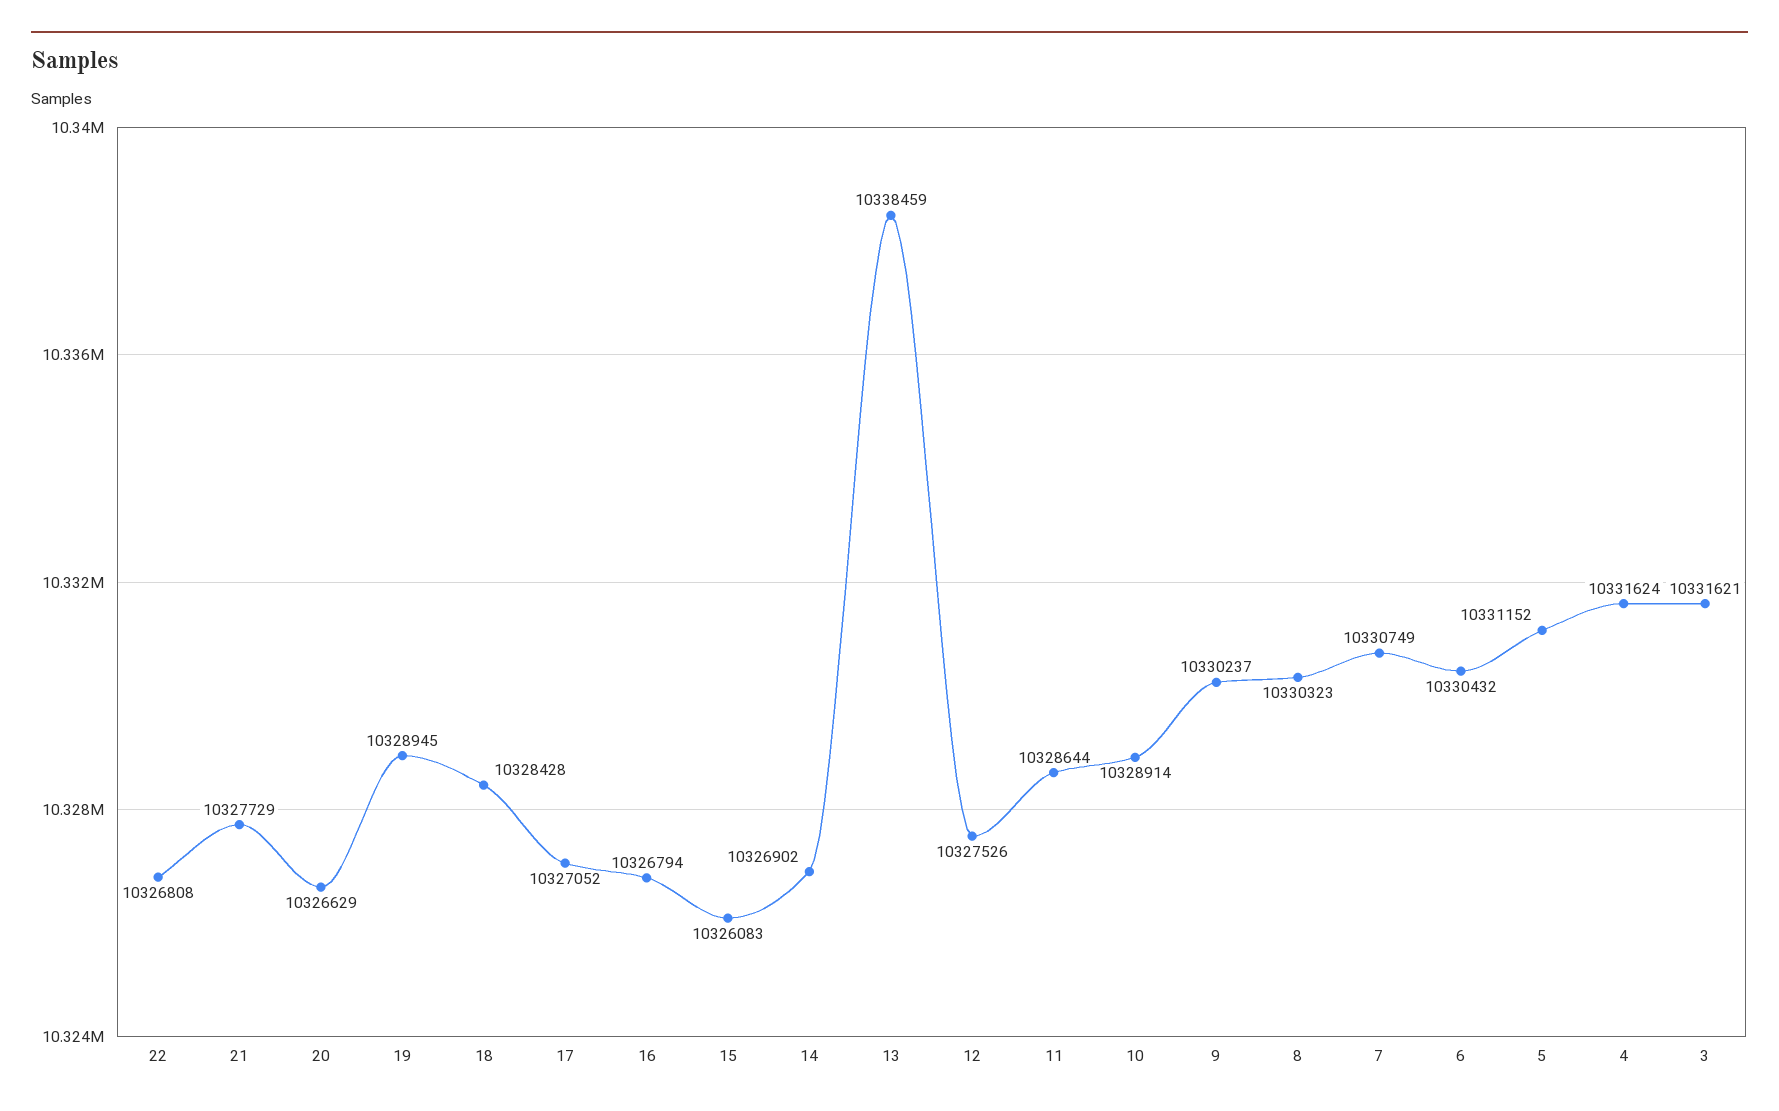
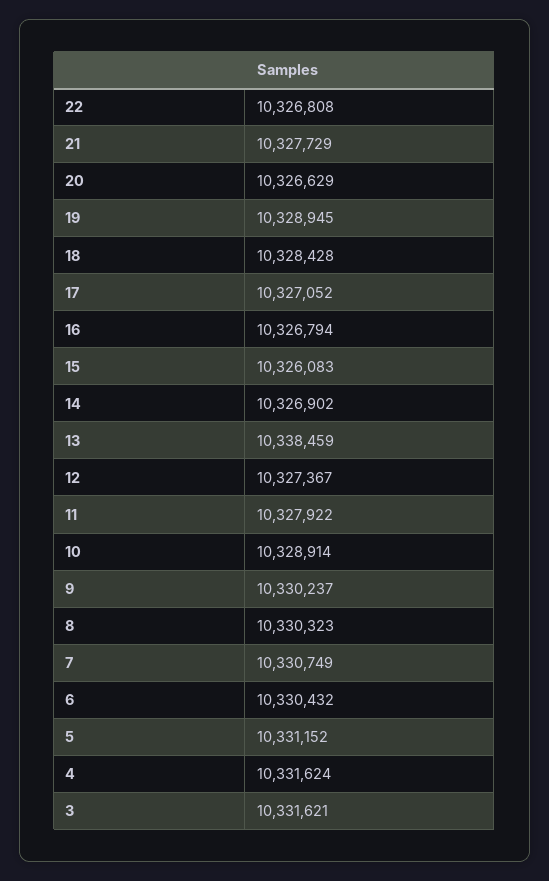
  {
    "22": 10326808,
    "21": 10327729,
    "20": 10326629,
    "19": 10328945,
    "18": 10328428,
    "17": 10327052,
    "16": 10326794,
    "15": 10326083,
    "14": 10326902,
    "13": 10338459,
-   "12": 10327526,
+   "12": 10327367,
-   "11": 10328644,
+   "11": 10327922,
    "10": 10328914,
    "9": 10330237,
    "8": 10330323,
    "7": 10330749,
    "6": 10330432,
    "5": 10331152,
    "4": 10331624,
    "3": 10331621
  }

